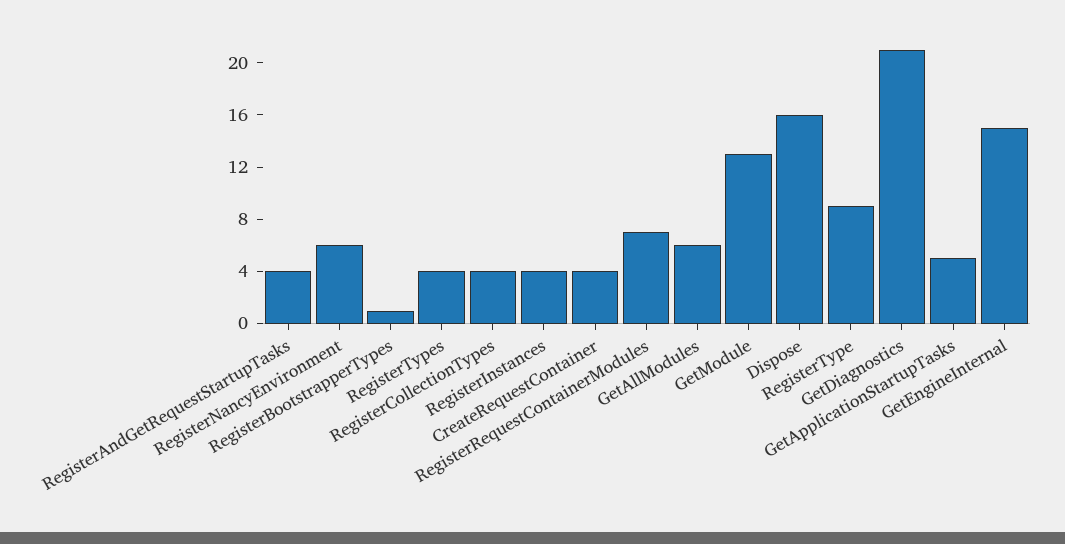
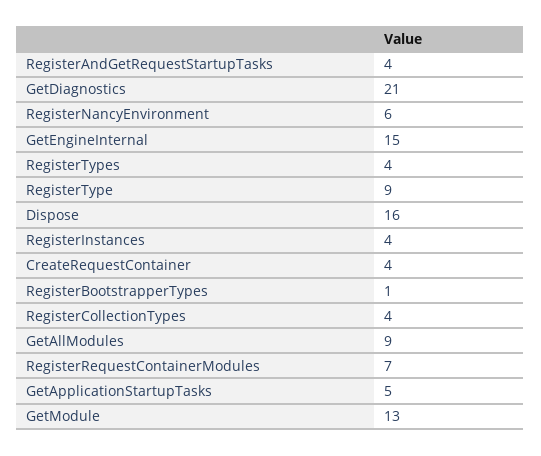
  {
    "RegisterAndGetRequestStartupTasks": 4,
    "RegisterNancyEnvironment": 6,
    "RegisterBootstrapperTypes": 1,
    "RegisterTypes": 4,
    "RegisterCollectionTypes": 4,
    "RegisterInstances": 4,
    "CreateRequestContainer": 4,
    "RegisterRequestContainerModules": 7,
-   "GetAllModules": 6,
+   "GetAllModules": 9,
    "GetModule": 13,
    "Dispose": 16,
    "RegisterType": 9,
    "GetDiagnostics": 21,
    "GetApplicationStartupTasks": 5,
    "GetEngineInternal": 15
  }

